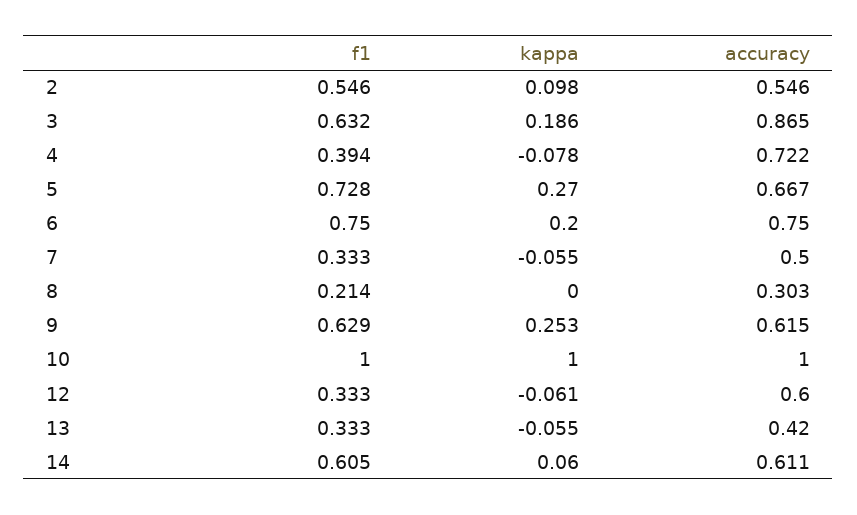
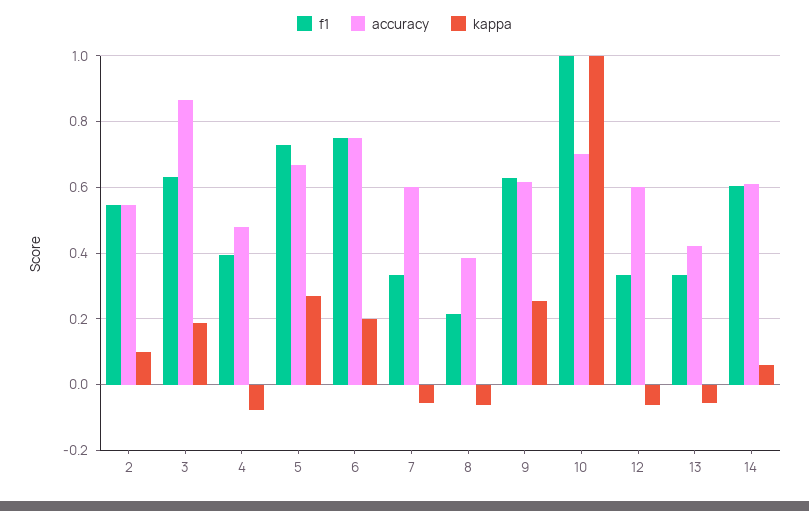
  {
    "f1": {
      "2": 0.546,
      "3": 0.632,
      "4": 0.394,
      "5": 0.728,
      "6": 0.75,
      "7": 0.333,
      "8": 0.214,
      "9": 0.629,
      "10": 1,
      "12": 0.333,
      "13": 0.333,
      "14": 0.605
    },
    "kappa": {
      "2": 0.098,
      "3": 0.186,
      "4": -0.078,
      "5": 0.27,
      "6": 0.2,
      "7": -0.055,
-     "8": 0,
+     "8": -0.06,
      "9": 0.253,
      "10": 1,
      "12": -0.061,
      "13": -0.055,
      "14": 0.06
    },
    "accuracy": {
      "2": 0.546,
      "3": 0.865,
-     "4": 0.722,
+     "4": 0.48,
      "5": 0.667,
      "6": 0.75,
-     "7": 0.5,
+     "7": 0.6,
-     "8": 0.303,
+     "8": 0.38,
      "9": 0.615,
-     "10": 1,
+     "10": 0.7,
      "12": 0.6,
      "13": 0.42,
      "14": 0.611
    }
  }

